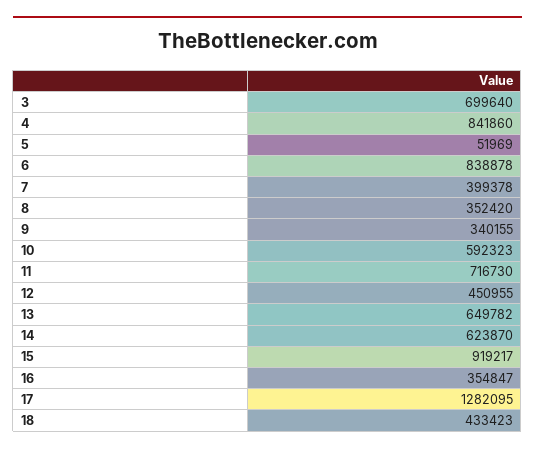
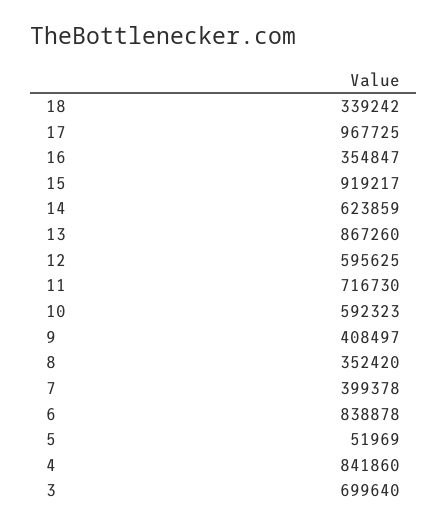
  {
    "3": 699640,
    "4": 841860,
    "5": 51969,
    "6": 838878,
    "7": 399378,
    "8": 352420,
-   "9": 340155,
+   "9": 408497,
    "10": 592323,
    "11": 716730,
-   "12": 450955,
+   "12": 595625,
-   "13": 649782,
+   "13": 867260,
-   "14": 623870,
+   "14": 623859,
    "15": 919217,
    "16": 354847,
-   "17": 1282095,
+   "17": 967725,
-   "18": 433423
+   "18": 339242
  }

